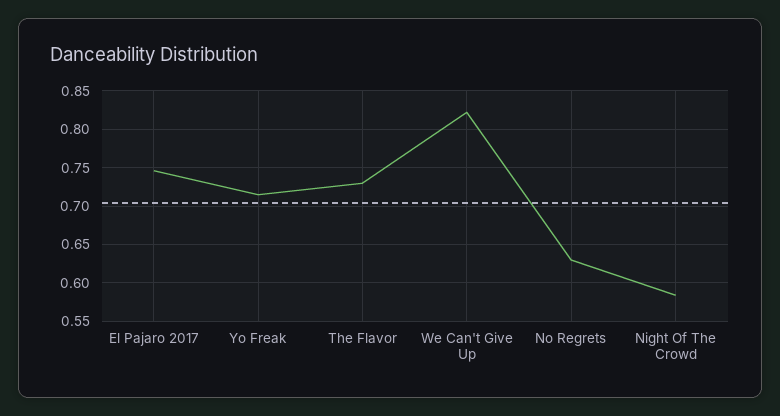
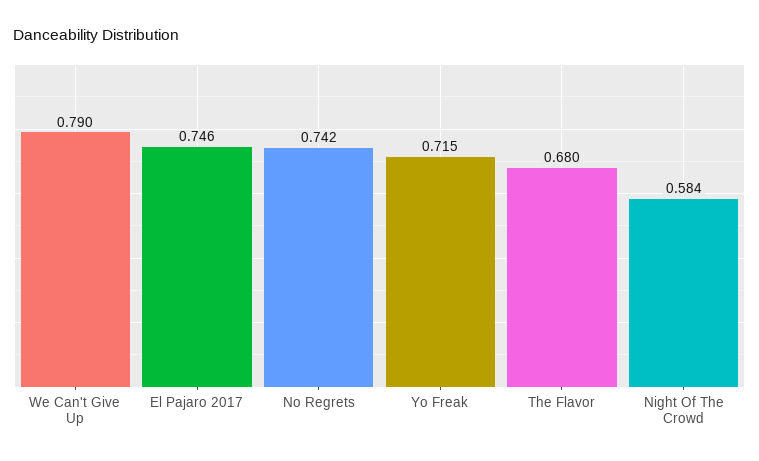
  {
    "El Pajaro 2017": 0.746,
    "Yo Freak": 0.715,
-   "The Flavor": 0.73,
+   "The Flavor": 0.68,
-   "We Can't Give Up": 0.82,
+   "We Can't Give Up": 0.79,
-   "No Regrets": 0.63,
+   "No Regrets": 0.742,
    "Night Of The Crowd": 0.584
  }

